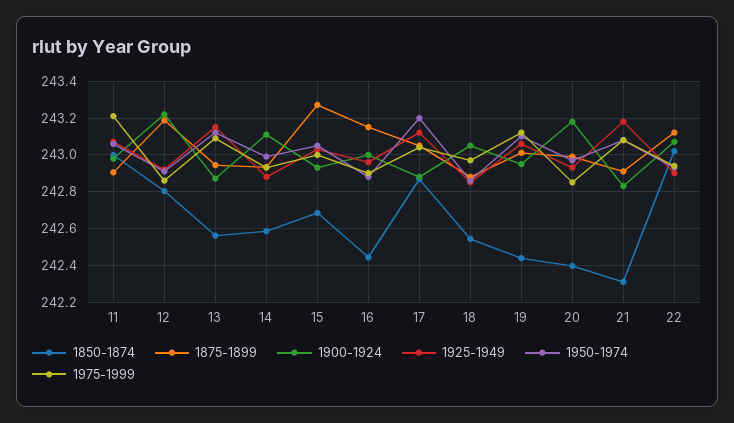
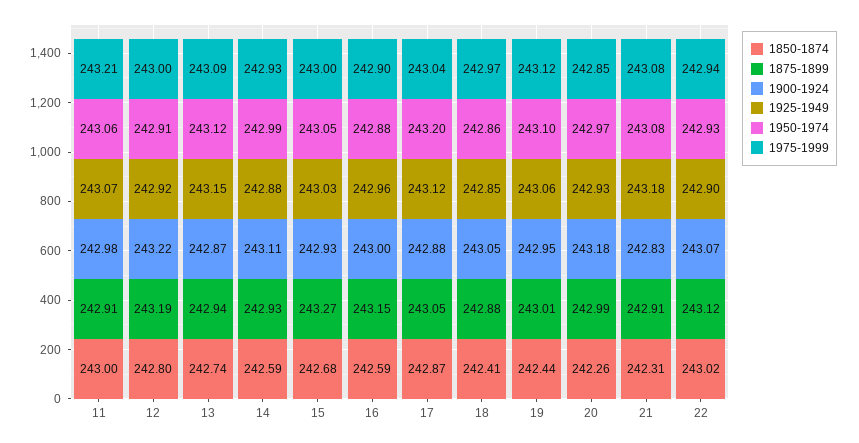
  {
    "1850-1874": {
      "11": 243,
      "12": 242.8,
-     "13": 242.55,
+     "13": 242.74,
      "14": 242.59,
      "15": 242.68,
-     "16": 242.45,
+     "16": 242.59,
      "17": 242.87,
-     "18": 242.55,
+     "18": 242.41,
      "19": 242.44,
-     "20": 242.4,
+     "20": 242.26,
      "21": 242.31,
      "22": 243.02
    },
    "1875-1899": {
      "11": 242.91,
      "12": 243.19,
      "13": 242.94,
      "14": 242.93,
      "15": 243.27,
      "16": 243.15,
      "17": 243.05,
      "18": 242.88,
      "19": 243.01,
      "20": 242.99,
      "21": 242.91,
      "22": 243.12
    },
    "1900-1924": {
      "11": 242.98,
      "12": 243.22,
      "13": 242.87,
      "14": 243.11,
      "15": 242.93,
      "16": 243,
      "17": 242.88,
      "18": 243.05,
      "19": 242.95,
      "20": 243.18,
      "21": 242.83,
      "22": 243.07
    },
    "1925-1949": {
      "11": 243.07,
      "12": 242.92,
      "13": 243.15,
      "14": 242.88,
      "15": 243.03,
      "16": 242.96,
      "17": 243.12,
      "18": 242.85,
      "19": 243.06,
      "20": 242.93,
      "21": 243.18,
      "22": 242.9
    },
    "1950-1974": {
      "11": 243.06,
      "12": 242.91,
      "13": 243.12,
      "14": 242.99,
      "15": 243.05,
      "16": 242.88,
      "17": 243.2,
      "18": 242.86,
      "19": 243.1,
      "20": 242.97,
      "21": 243.08,
      "22": 242.93
    },
    "1975-1999": {
      "11": 243.21,
-     "12": 242.85,
+     "12": 243,
      "13": 243.09,
      "14": 242.93,
      "15": 243,
      "16": 242.9,
      "17": 243.04,
      "18": 242.97,
      "19": 243.12,
      "20": 242.85,
      "21": 243.08,
      "22": 242.94
    }
  }

